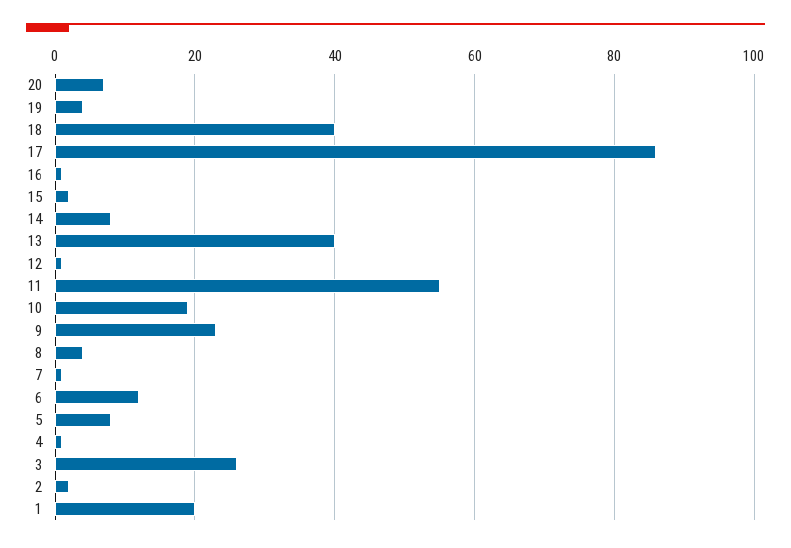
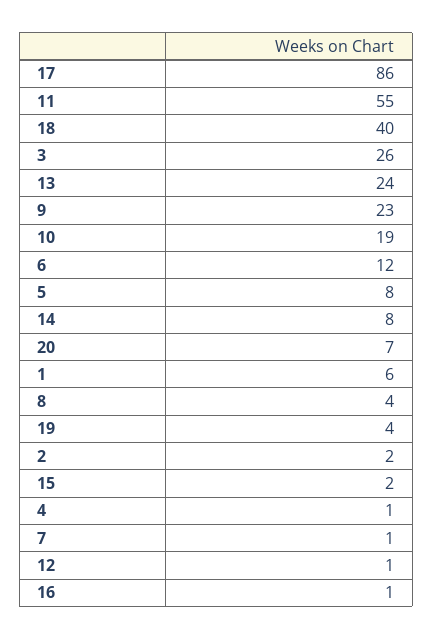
  {
    "20": 7,
    "19": 4,
    "18": 40,
    "17": 86,
    "16": 1,
    "15": 2,
    "14": 8,
-   "13": 40,
+   "13": 24,
    "12": 1,
    "11": 55,
    "10": 19,
    "9": 23,
    "8": 4,
    "7": 1,
    "6": 12,
    "5": 8,
    "4": 1,
    "3": 26,
    "2": 2,
-   "1": 20
+   "1": 6
  }

